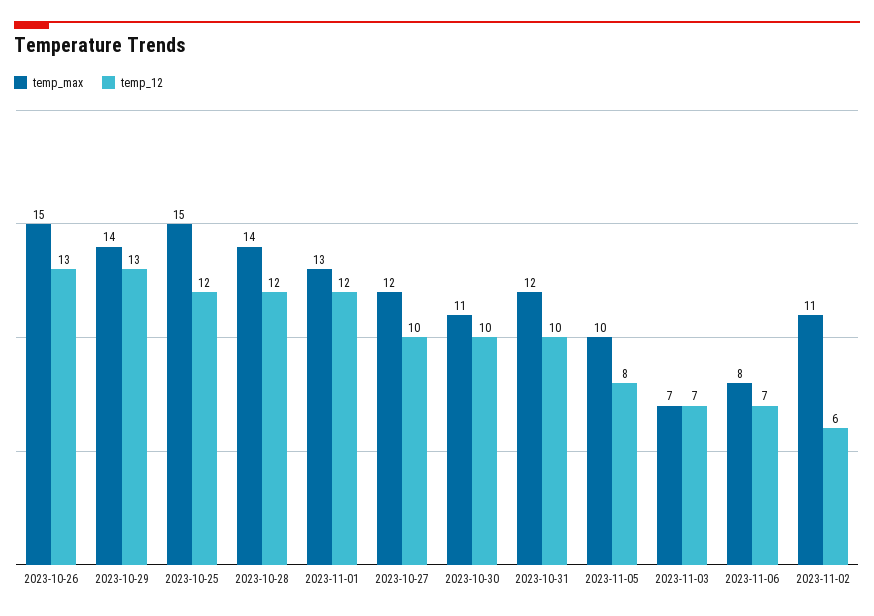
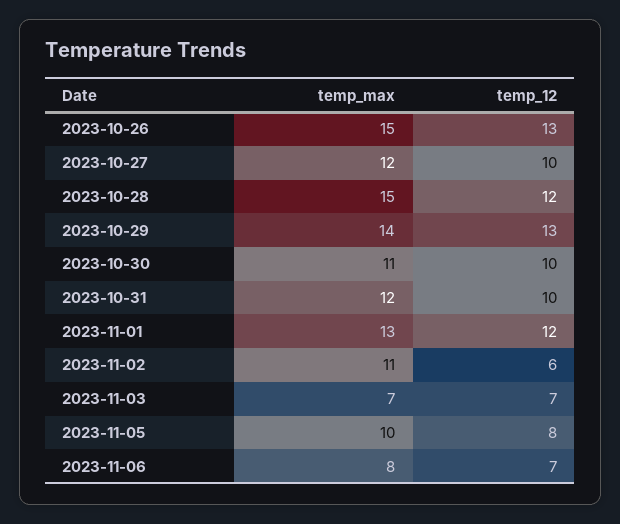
  {
    "temp_max": {
      "2023-10-26": 15,
      "2023-10-29": 14,
-     "2023-10-25": 15,
-     "2023-10-28": 14,
+     "2023-10-28": 15,
      "2023-11-01": 13,
      "2023-10-27": 12,
      "2023-10-30": 11,
      "2023-10-31": 12,
      "2023-11-05": 10,
      "2023-11-03": 7,
      "2023-11-06": 8,
      "2023-11-02": 11
    },
    "temp_12": {
      "2023-10-26": 13,
      "2023-10-29": 13,
-     "2023-10-25": 12,
      "2023-10-28": 12,
      "2023-11-01": 12,
      "2023-10-27": 10,
      "2023-10-30": 10,
      "2023-10-31": 10,
      "2023-11-05": 8,
      "2023-11-03": 7,
      "2023-11-06": 7,
      "2023-11-02": 6
    }
  }

